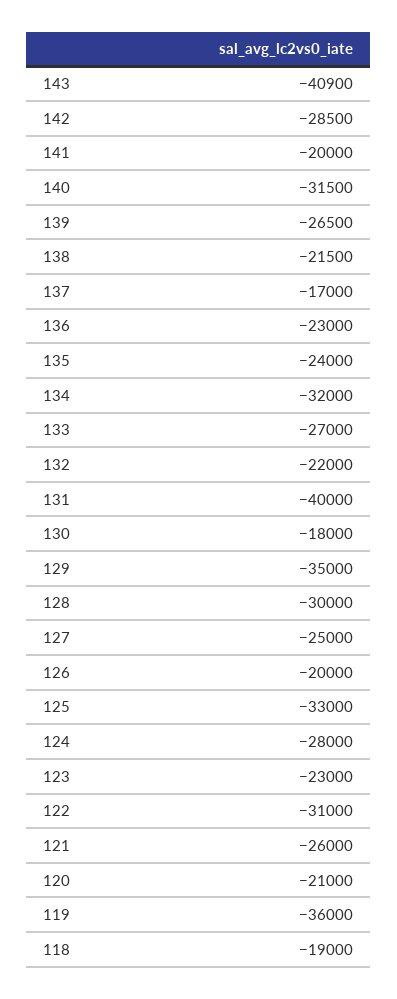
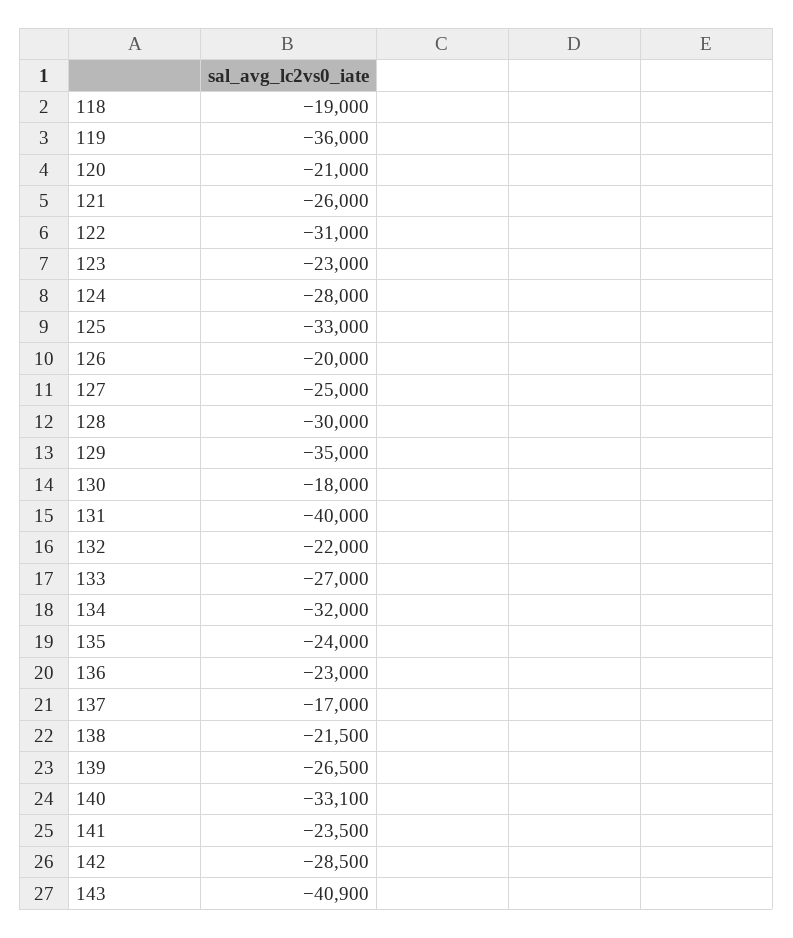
  {
    "143": -40900,
    "142": -28500,
-   "141": -20000,
+   "141": -23500,
-   "140": -31500,
+   "140": -33100,
    "139": -26500,
    "138": -21500,
    "137": -17000,
    "136": -23000,
    "135": -24000,
    "134": -32000,
    "133": -27000,
    "132": -22000,
    "131": -40000,
    "130": -18000,
    "129": -35000,
    "128": -30000,
    "127": -25000,
    "126": -20000,
    "125": -33000,
    "124": -28000,
    "123": -23000,
    "122": -31000,
    "121": -26000,
    "120": -21000,
    "119": -36000,
    "118": -19000
  }

